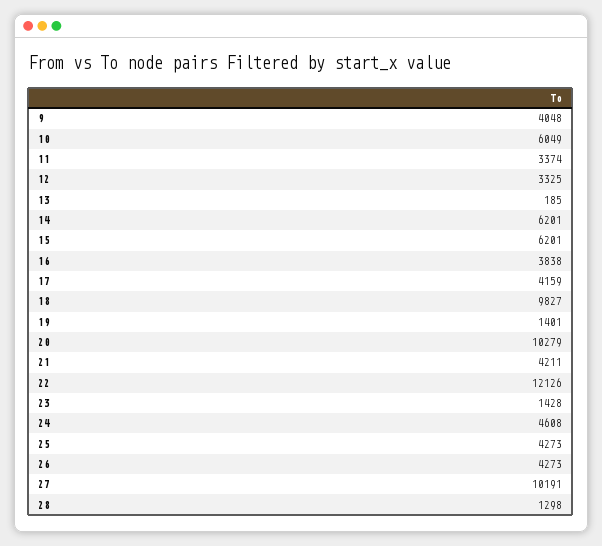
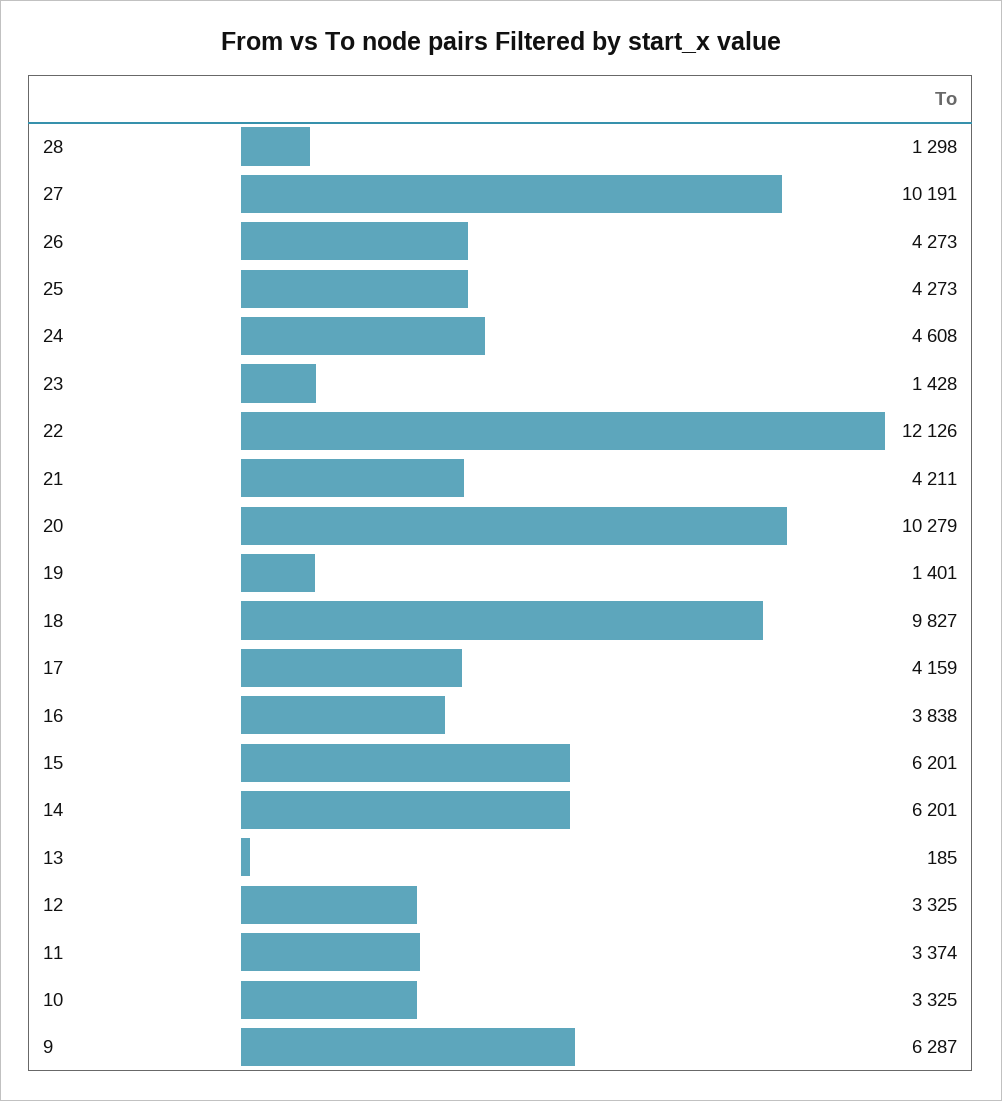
  {
-   "9": 4048,
+   "9": 6287,
-   "10": 6049,
+   "10": 3325,
    "11": 3374,
    "12": 3325,
    "13": 185,
    "14": 6201,
    "15": 6201,
    "16": 3838,
    "17": 4159,
    "18": 9827,
    "19": 1401,
    "20": 10279,
    "21": 4211,
    "22": 12126,
    "23": 1428,
    "24": 4608,
    "25": 4273,
    "26": 4273,
    "27": 10191,
    "28": 1298
  }

